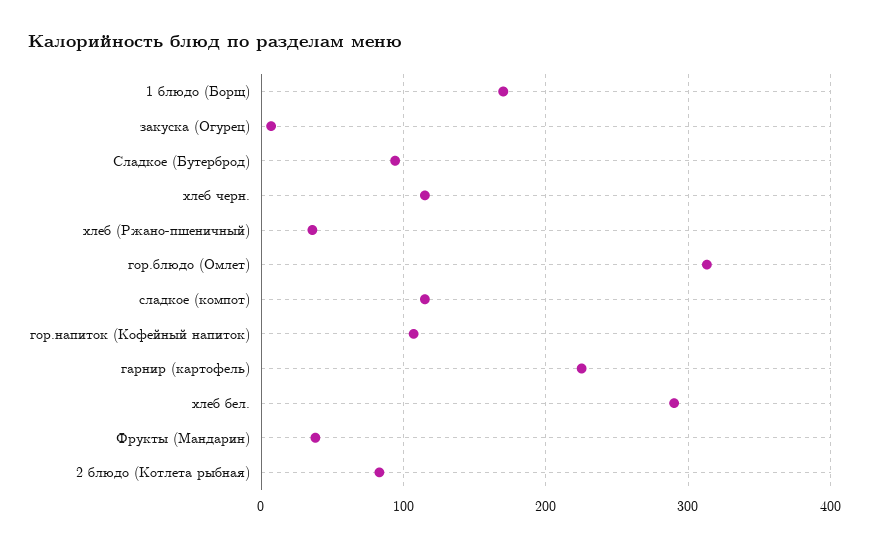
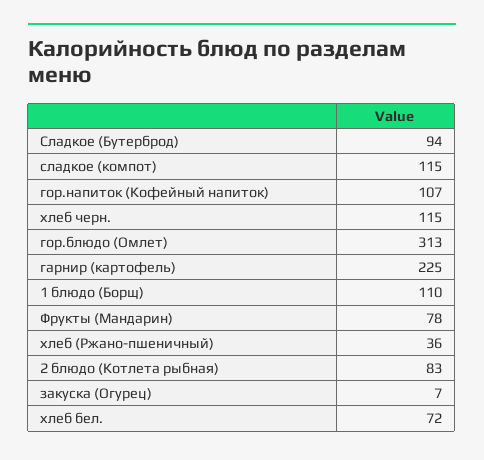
  {
-   "1 блюдо (Борщ)": 170,
+   "1 блюдо (Борщ)": 110,
    "закуска (Огурец)": 7,
    "Сладкое (Бутерброд)": 94,
    "хлеб черн.": 115,
    "хлеб (Ржано-пшеничный)": 36,
    "гор.блюдо (Омлет)": 313,
    "сладкое (компот)": 115,
    "гор.напиток (Кофейный напиток)": 107,
    "гарнир (картофель)": 225,
-   "хлеб бел.": 290,
+   "хлеб бел.": 72,
-   "Фрукты (Мандарин)": 40,
+   "Фрукты (Мандарин)": 78,
    "2 блюдо (Котлета рыбная)": 83
  }

